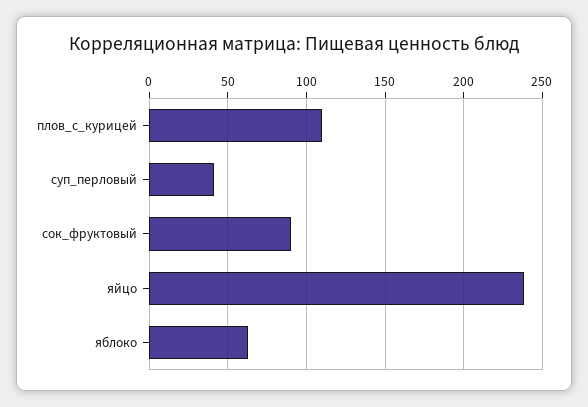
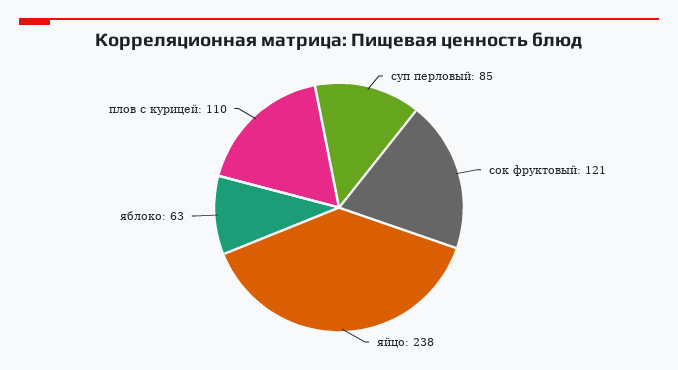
  {
    "плов_с_курицей": 110,
-   "суп_перловый": 40,
+   "суп_перловый": 85,
-   "сок_фруктовый": 90,
+   "сок_фруктовый": 121,
    "яйцо": 238,
    "яблоко": 63
  }

